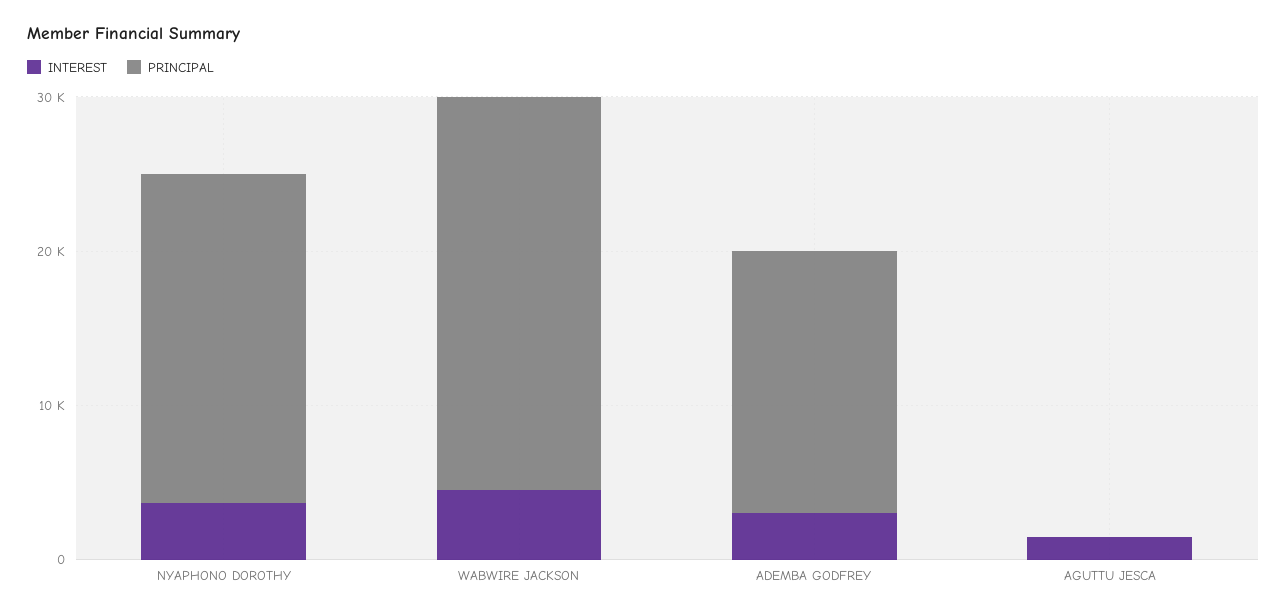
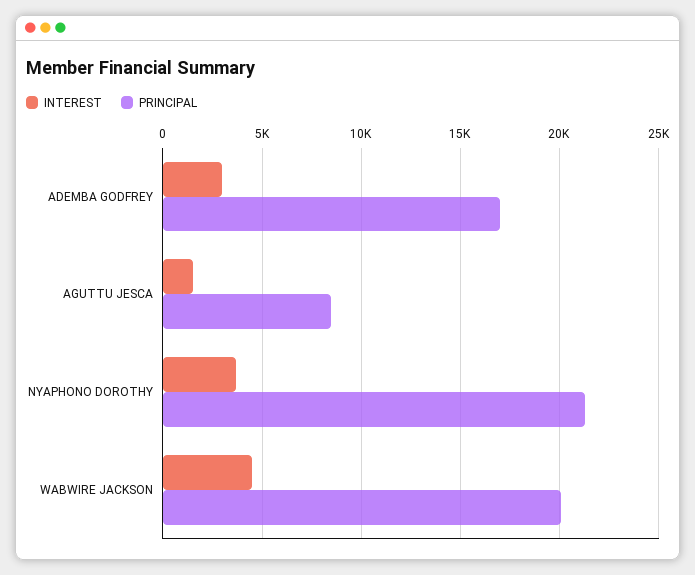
  {
    "INTEREST": {
      "NYAPHONO DOROTHY": 3500,
      "WABWIRE JACKSON": 4500,
      "ADEMBA GODFREY": 3000,
      "AGUTTU JESCA": 1500
    },
    "PRINCIPAL": {
      "NYAPHONO DOROTHY": 21500,
-     "WABWIRE JACKSON": 26000,
+     "WABWIRE JACKSON": 20000,
      "ADEMBA GODFREY": 17000,
-     "AGUTTU JESCA": 0
+     "AGUTTU JESCA": 8500
    }
  }

